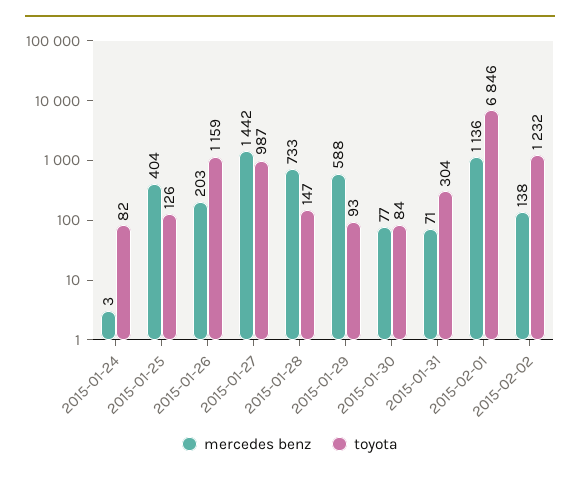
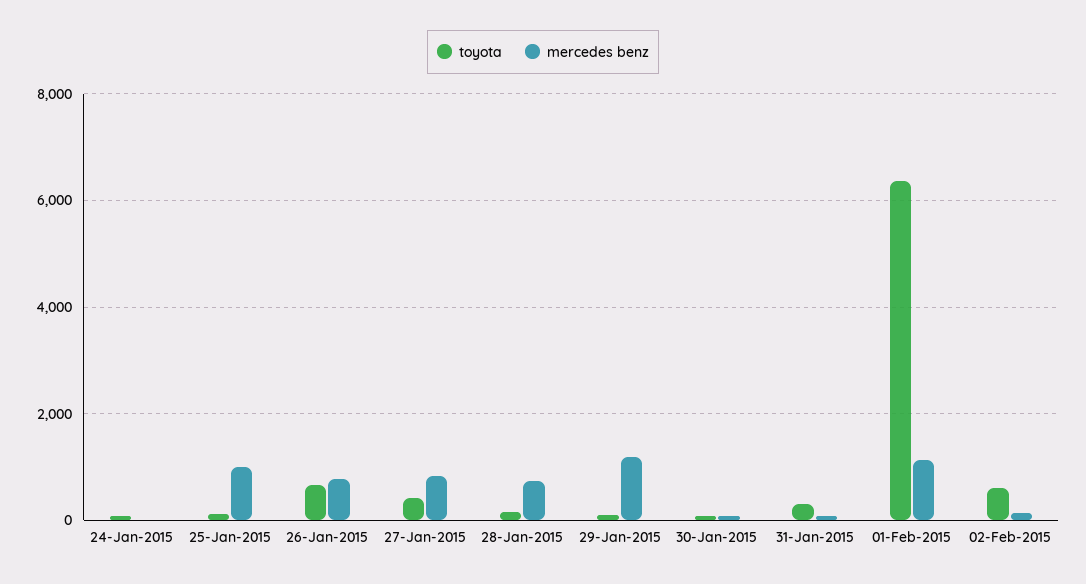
  {
    "mercedes benz": {
      "2015-01-24": 3,
-     "2015-01-25": 404,
+     "2015-01-25": 1000,
-     "2015-01-26": 203,
+     "2015-01-26": 800,
-     "2015-01-27": 1442,
+     "2015-01-27": 800,
      "2015-01-28": 733,
-     "2015-01-29": 588,
+     "2015-01-29": 1200,
      "2015-01-30": 77,
      "2015-01-31": 71,
      "2015-02-01": 1136,
      "2015-02-02": 138
    },
    "toyota": {
      "2015-01-24": 82,
      "2015-01-25": 126,
-     "2015-01-26": 1159,
+     "2015-01-26": 600,
-     "2015-01-27": 987,
+     "2015-01-27": 400,
      "2015-01-28": 147,
      "2015-01-29": 93,
      "2015-01-30": 84,
      "2015-01-31": 304,
-     "2015-02-01": 6846,
+     "2015-02-01": 6400,
-     "2015-02-02": 1232
+     "2015-02-02": 600
    }
  }

